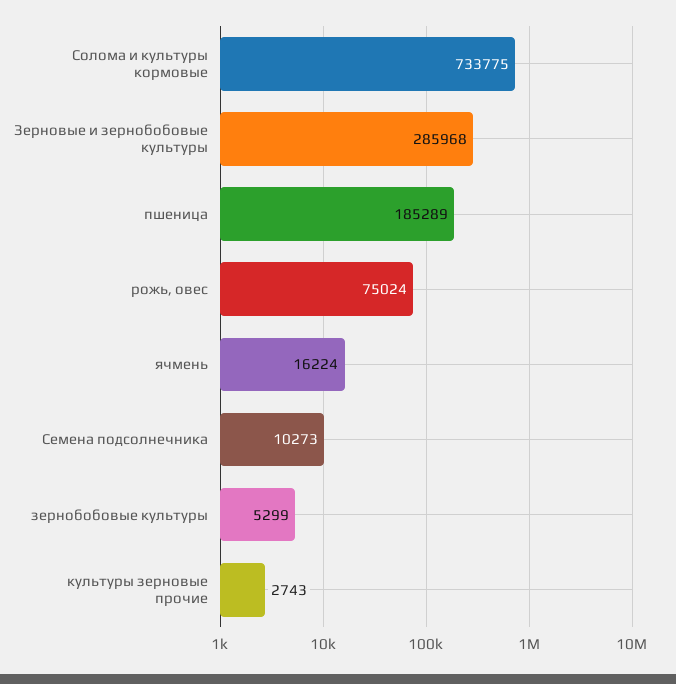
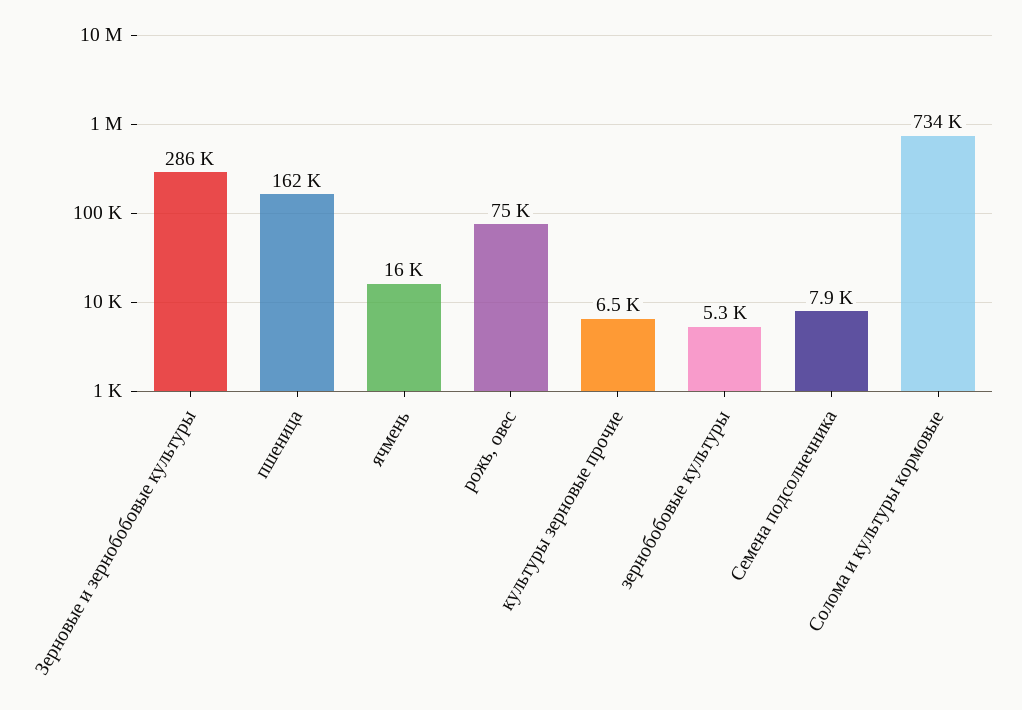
  {
    "Солома и культуры кормовые": 733775,
    "Зерновые и зернобобовые культуры": 285968,
-   "пшеница": 185289,
+   "пшеница": 162000,
    "рожь, овес": 75024,
    "ячмень": 16224,
-   "Семена подсолнечника": 10273,
+   "Семена подсолнечника": 7900,
    "зернобобовые культуры": 5299,
-   "культуры зерновые прочие": 2743
+   "культуры зерновые прочие": 6500
  }

